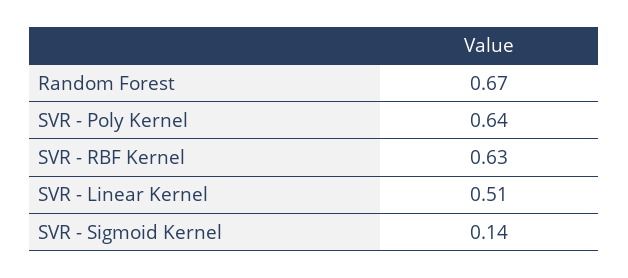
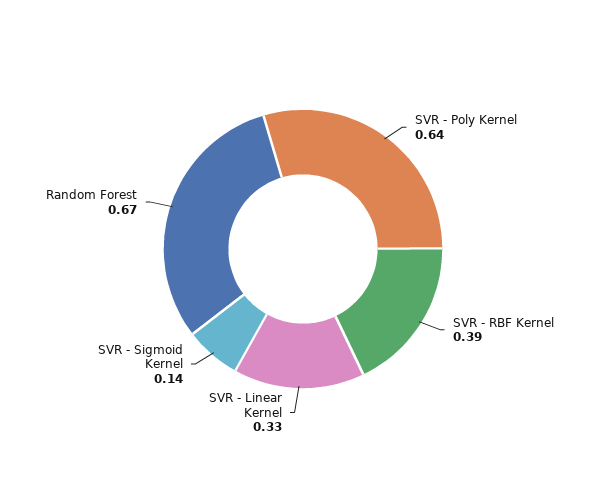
  {
    "Random Forest": 0.67,
    "SVR - Poly Kernel": 0.64,
-   "SVR - RBF Kernel": 0.63,
+   "SVR - RBF Kernel": 0.39,
-   "SVR - Linear Kernel": 0.51,
+   "SVR - Linear Kernel": 0.33,
    "SVR - Sigmoid Kernel": 0.14
  }

